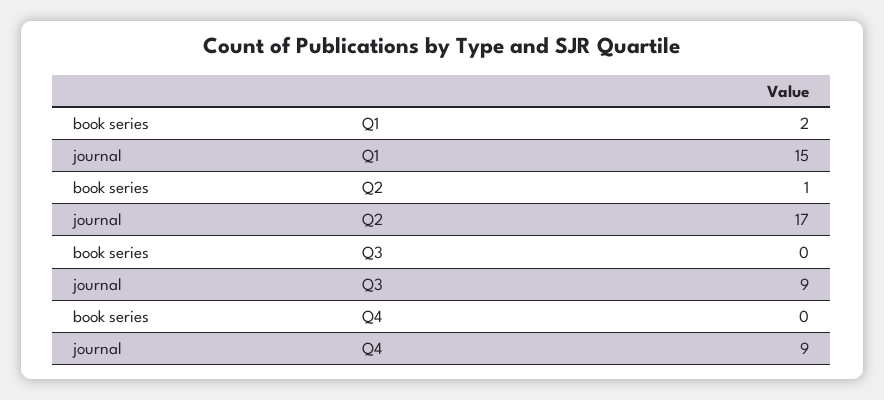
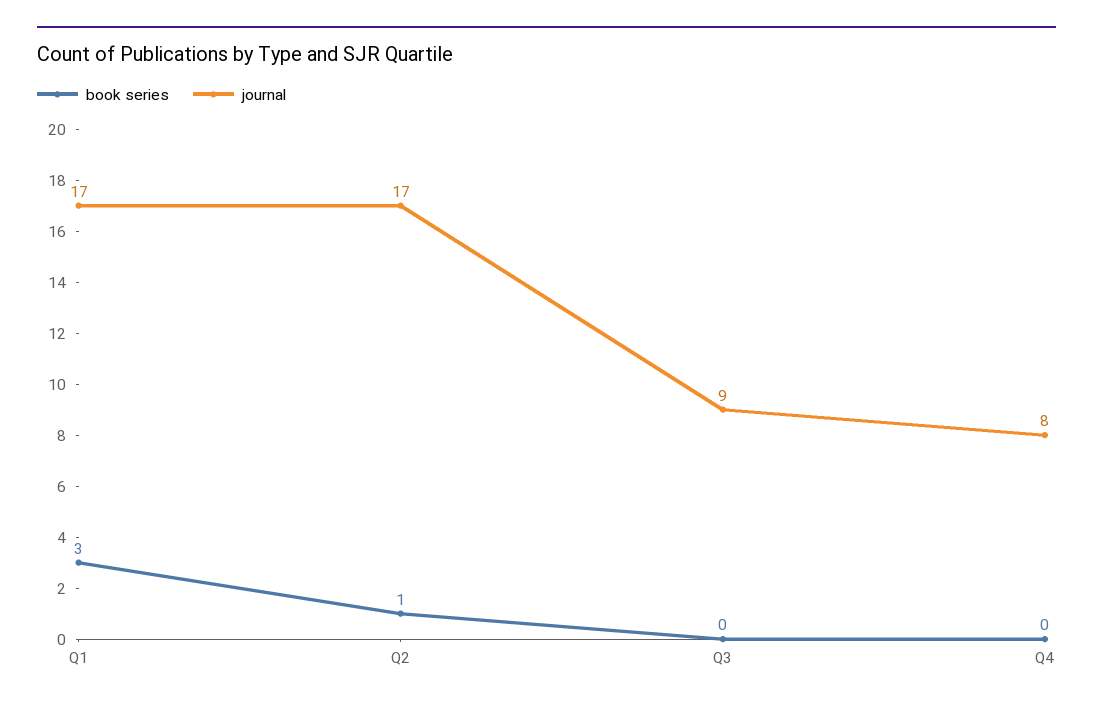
  {
    "book series": {
-     "Q1": 2,
+     "Q1": 3,
      "Q2": 1,
      "Q3": 0,
      "Q4": 0
    },
    "journal": {
-     "Q1": 15,
+     "Q1": 17,
      "Q2": 17,
      "Q3": 9,
-     "Q4": 9
+     "Q4": 8
    }
  }

